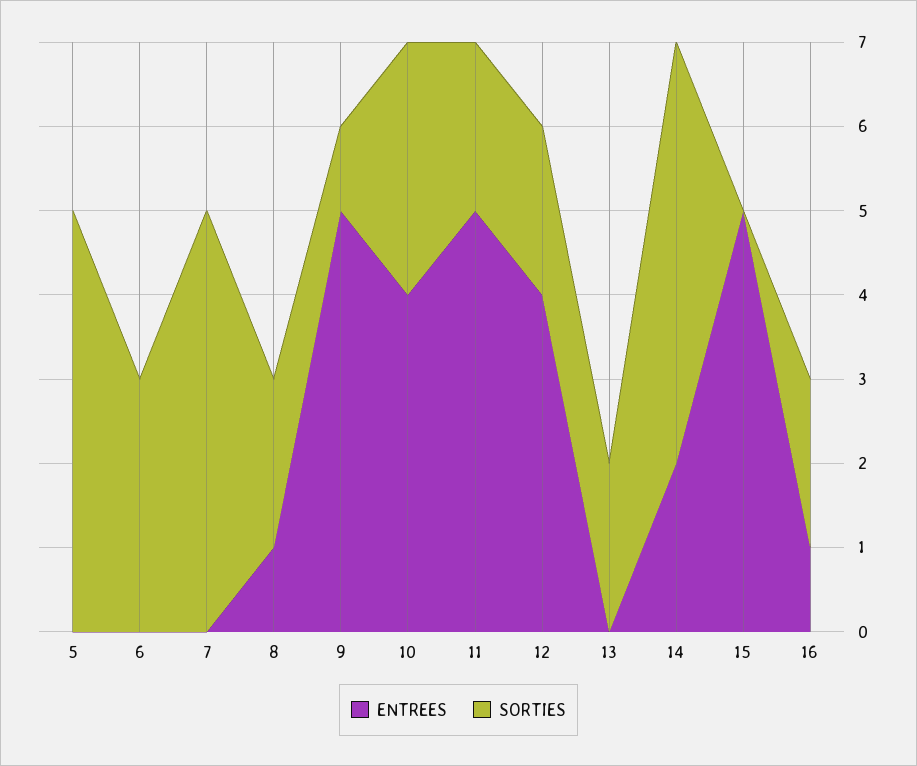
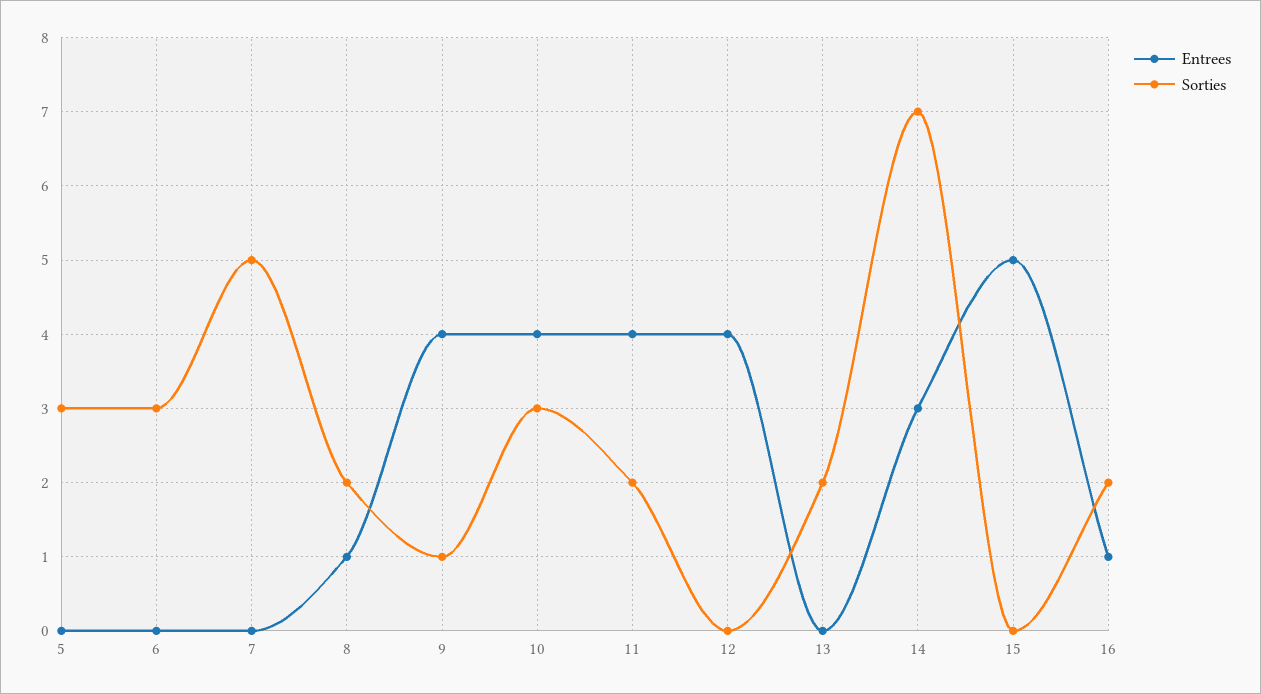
  {
    "ENTREES": {
      "5": 0,
      "6": 0,
      "7": 0,
      "8": 1,
-     "9": 5,
+     "9": 4,
      "10": 4,
-     "11": 5,
+     "11": 4,
      "12": 4,
      "13": 0,
-     "14": 2,
+     "14": 3,
      "15": 5,
      "16": 1
    },
    "SORTIES": {
-     "5": 5,
+     "5": 3,
      "6": 3,
      "7": 5,
      "8": 2,
      "9": 1,
      "10": 3,
      "11": 2,
-     "12": 2,
+     "12": 0,
      "13": 2,
-     "14": 5,
+     "14": 7,
      "15": 0,
      "16": 2
    }
  }

